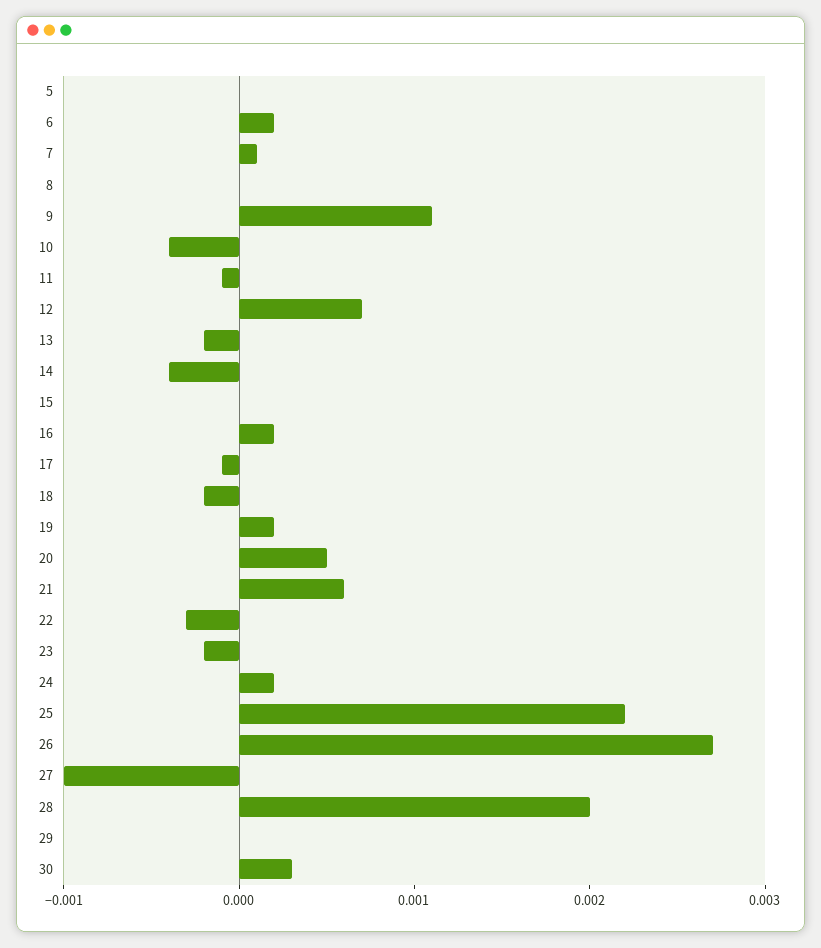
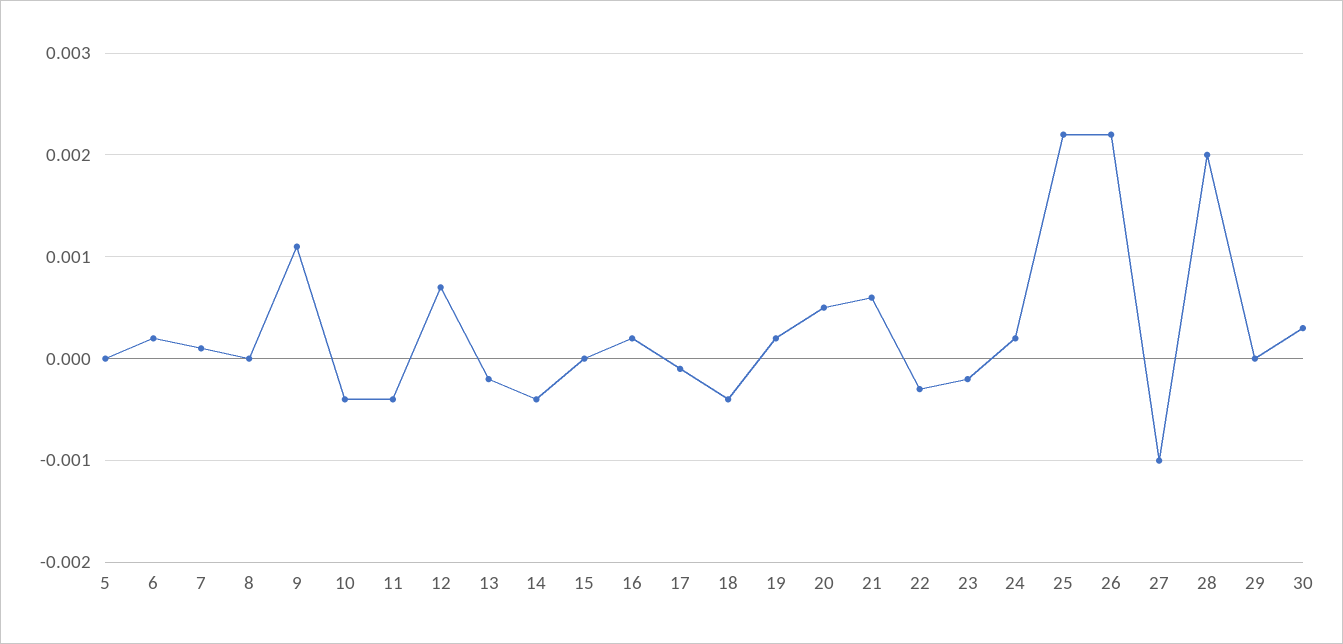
  {
    "5": 0,
    "6": 0.0002,
    "7": 0.0001,
    "8": 0,
    "9": 0.0011,
    "10": -0.0004,
-   "11": -0.0001,
+   "11": -0.0004,
    "12": 0.0007,
    "13": -0.0002,
    "14": -0.0004,
    "15": 0,
    "16": 0.0002,
    "17": -0.0001,
-   "18": -0.0002,
+   "18": -0.0004,
    "19": 0.0002,
    "20": 0.0005,
    "21": 0.0006,
    "22": -0.0003,
    "23": -0.0002,
    "24": 0.0002,
    "25": 0.0022,
-   "26": 0.0027,
+   "26": 0.0022,
    "27": -0.001,
    "28": 0.002,
    "29": 0,
    "30": 0.0003
  }

